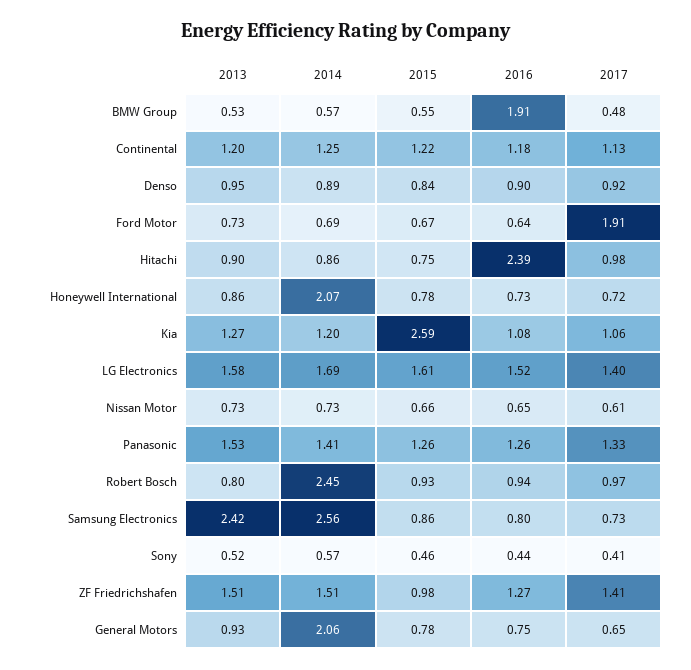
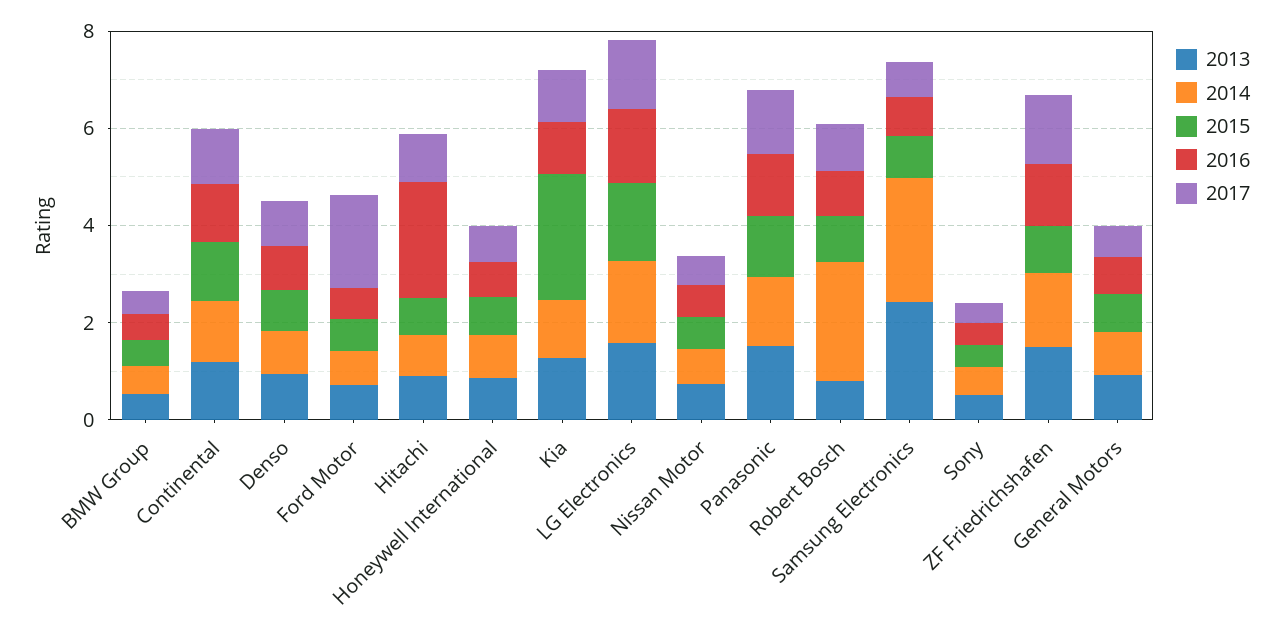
  {
    "2013": {
      "BMW Group": 0.53,
      "Continental": 1.2,
      "Denso": 0.95,
      "Ford Motor": 0.73,
      "Hitachi": 0.9,
      "Honeywell International": 0.86,
      "Kia": 1.27,
      "LG Electronics": 1.58,
      "Nissan Motor": 0.73,
      "Panasonic": 1.53,
      "Robert Bosch": 0.8,
      "Samsung Electronics": 2.42,
      "Sony": 0.52,
      "ZF Friedrichshafen": 1.51,
      "General Motors": 0.93
    },
    "2014": {
      "BMW Group": 0.57,
      "Continental": 1.25,
      "Denso": 0.89,
      "Ford Motor": 0.69,
      "Hitachi": 0.86,
-     "Honeywell International": 2.07,
+     "Honeywell International": 1,
      "Kia": 1.2,
      "LG Electronics": 1.69,
      "Nissan Motor": 0.73,
      "Panasonic": 1.41,
      "Robert Bosch": 2.45,
      "Samsung Electronics": 2.56,
      "Sony": 0.57,
      "ZF Friedrichshafen": 1.51,
-     "General Motors": 2.06
+     "General Motors": 1
    },
    "2015": {
      "BMW Group": 0.55,
      "Continental": 1.22,
      "Denso": 0.84,
      "Ford Motor": 0.67,
      "Hitachi": 0.75,
      "Honeywell International": 0.78,
      "Kia": 2.59,
      "LG Electronics": 1.61,
      "Nissan Motor": 0.66,
      "Panasonic": 1.26,
      "Robert Bosch": 0.93,
      "Samsung Electronics": 0.86,
      "Sony": 0.46,
      "ZF Friedrichshafen": 0.98,
      "General Motors": 0.78
    },
    "2016": {
-     "BMW Group": 1.91,
+     "BMW Group": 0.5,
      "Continental": 1.18,
      "Denso": 0.9,
      "Ford Motor": 0.64,
      "Hitachi": 2.39,
      "Honeywell International": 0.73,
      "Kia": 1.08,
      "LG Electronics": 1.52,
      "Nissan Motor": 0.65,
      "Panasonic": 1.26,
      "Robert Bosch": 0.94,
      "Samsung Electronics": 0.8,
      "Sony": 0.44,
      "ZF Friedrichshafen": 1.27,
      "General Motors": 0.75
    },
    "2017": {
      "BMW Group": 0.48,
      "Continental": 1.13,
      "Denso": 0.92,
      "Ford Motor": 1.91,
      "Hitachi": 0.98,
      "Honeywell International": 0.72,
      "Kia": 1.06,
      "LG Electronics": 1.4,
      "Nissan Motor": 0.61,
      "Panasonic": 1.33,
      "Robert Bosch": 0.97,
      "Samsung Electronics": 0.73,
      "Sony": 0.41,
      "ZF Friedrichshafen": 1.41,
      "General Motors": 0.65
    }
  }

